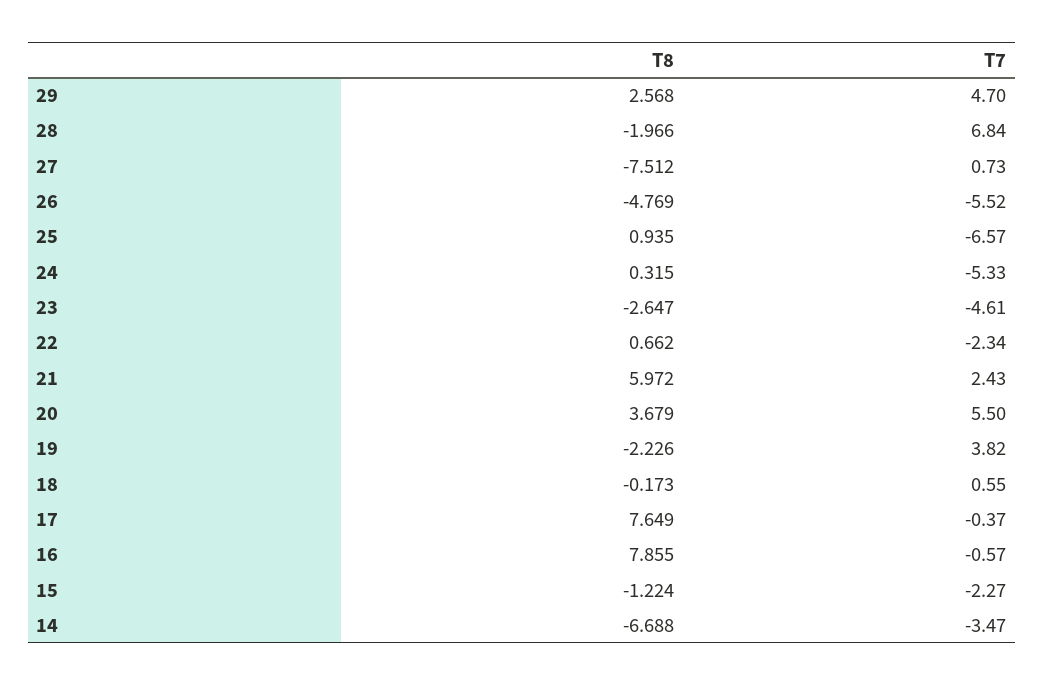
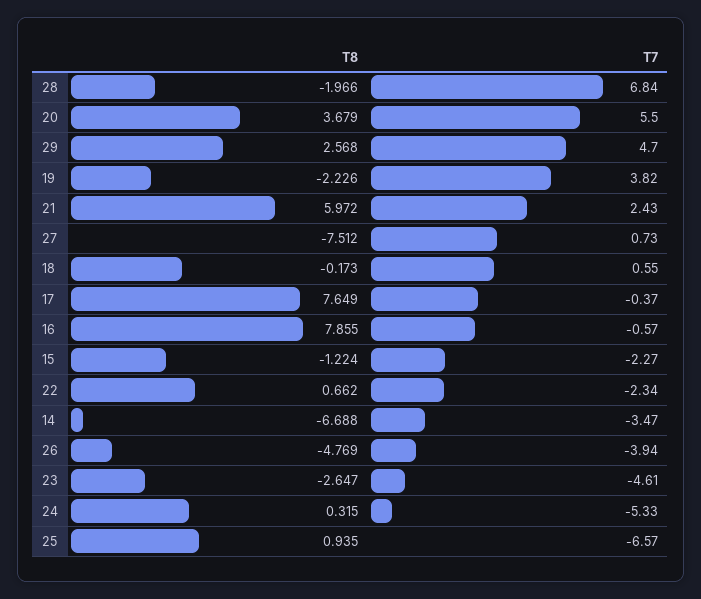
  {
    "T8": {
      "29": 2.568,
      "28": -1.966,
      "27": -7.512,
      "26": -4.769,
      "25": 0.935,
      "24": 0.315,
      "23": -2.647,
      "22": 0.662,
      "21": 5.972,
      "20": 3.679,
      "19": -2.226,
      "18": -0.173,
      "17": 7.649,
      "16": 7.855,
      "15": -1.224,
      "14": -6.688
    },
    "T7": {
      "29": 4.7,
      "28": 6.84,
      "27": 0.73,
-     "26": -5.52,
+     "26": -3.94,
      "25": -6.57,
      "24": -5.33,
      "23": -4.61,
      "22": -2.34,
      "21": 2.43,
      "20": 5.5,
      "19": 3.82,
      "18": 0.55,
      "17": -0.37,
      "16": -0.57,
      "15": -2.27,
      "14": -3.47
    }
  }

